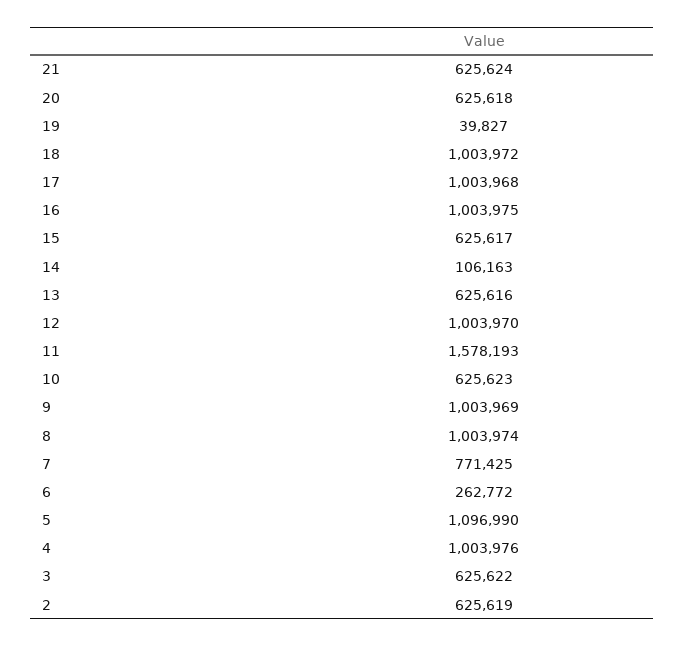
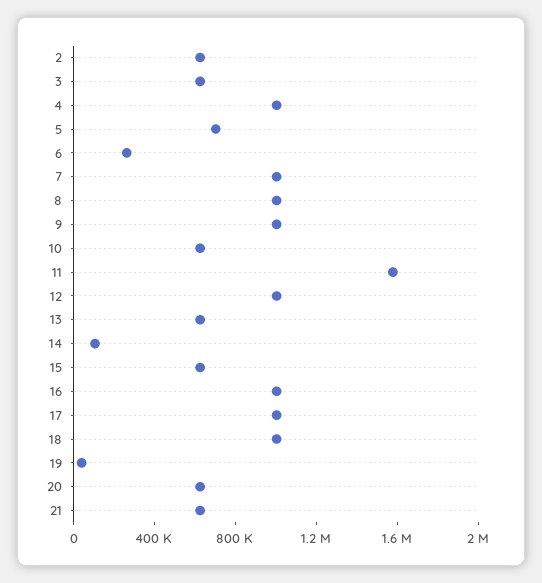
  {
    "21": 625624,
    "20": 625618,
    "19": 39827,
    "18": 1003972,
    "17": 1003968,
    "16": 1003975,
    "15": 625617,
    "14": 106163,
    "13": 625616,
    "12": 1003970,
    "11": 1578193,
    "10": 625623,
    "9": 1003969,
    "8": 1003974,
-   "7": 771425,
+   "7": 1000000,
    "6": 262772,
-   "5": 1096990,
+   "5": 700000,
    "4": 1003976,
    "3": 625622,
    "2": 625619
  }

